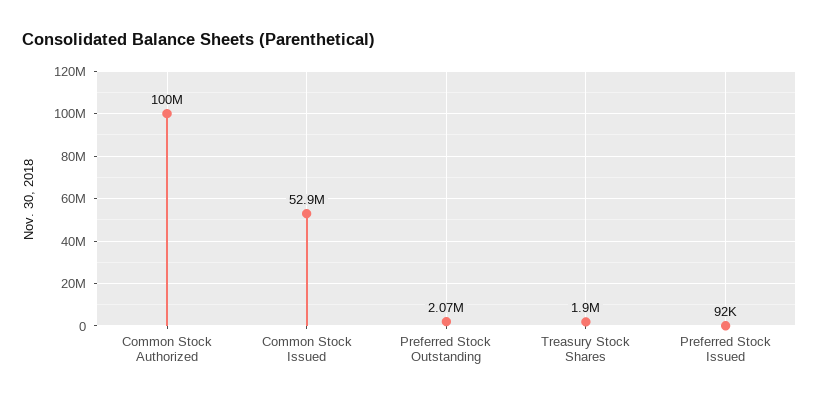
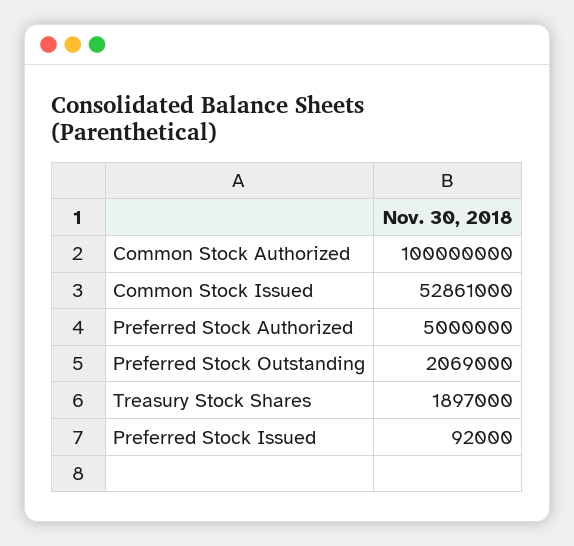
  {
    "Common Stock Authorized": 100000000,
    "Common Stock Issued": 52861000,
    "Preferred Stock Outstanding": 2069000,
    "Treasury Stock Shares": 1897000,
-   "Preferred Stock Issued": 92000
+   "Preferred Stock Issued": 92000,
+   "Preferred Stock Authorized": 5000000
  }

